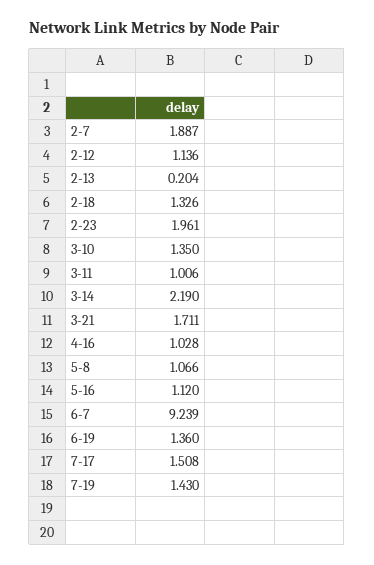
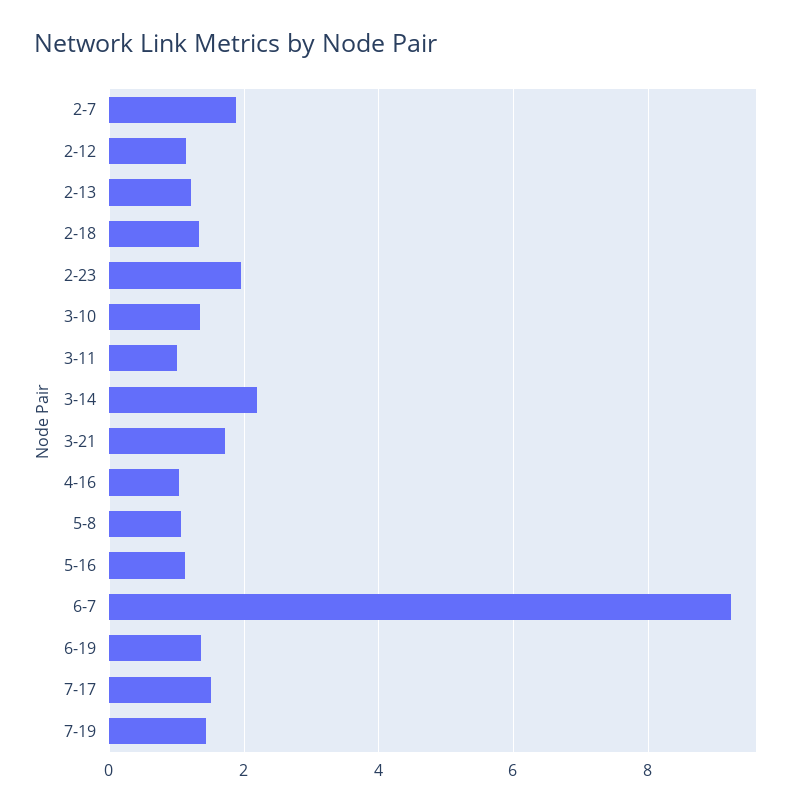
  {
    "2-7": 1.887,
    "2-12": 1.136,
-   "2-13": 0.204,
+   "2-13": 1.2,
    "2-18": 1.326,
    "2-23": 1.961,
    "3-10": 1.35,
    "3-11": 1.006,
    "3-14": 2.19,
    "3-21": 1.711,
    "4-16": 1.028,
    "5-8": 1.066,
    "5-16": 1.12,
    "6-7": 9.239,
    "6-19": 1.36,
    "7-17": 1.508,
    "7-19": 1.43
  }

